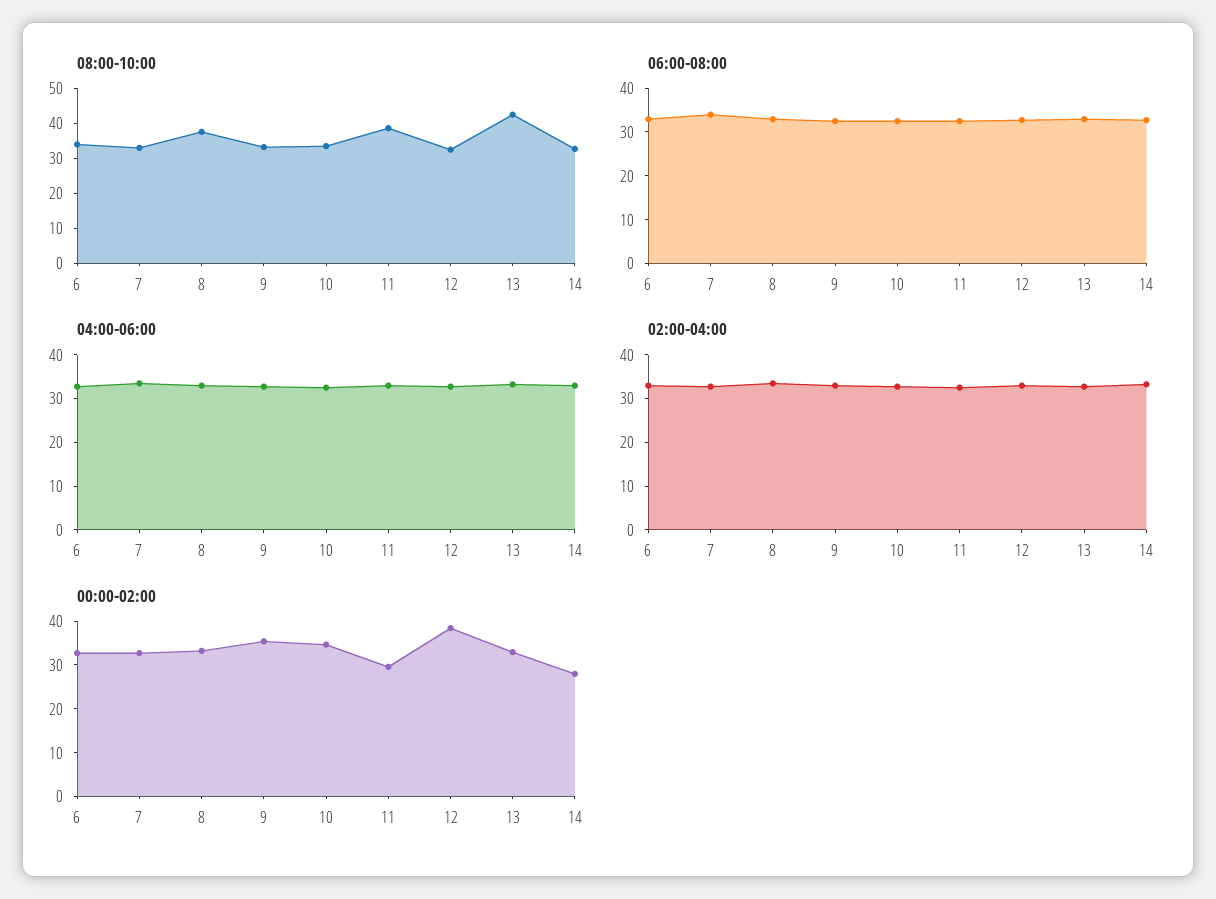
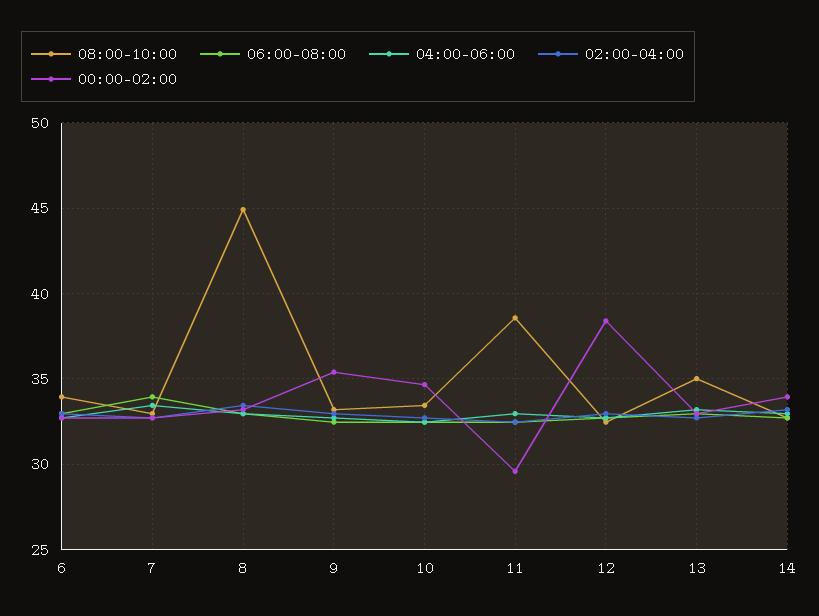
  {
    "08:00-10:00": {
      "6": 34,
      "7": 33,
-     "8": 37.5,
+     "8": 45,
      "9": 33,
      "10": 33.5,
      "11": 38.5,
      "12": 32.5,
-     "13": 42.5,
+     "13": 35,
      "14": 32.5
    },
    "06:00-08:00": {
      "6": 33,
      "7": 34,
      "8": 33,
      "9": 32.5,
      "10": 32.5,
      "11": 32.5,
      "12": 32.5,
      "13": 33,
      "14": 32.5
    },
    "04:00-06:00": {
      "6": 32.5,
      "7": 33.5,
      "8": 33,
      "9": 32.5,
      "10": 32.5,
      "11": 33,
      "12": 32.5,
      "13": 33,
      "14": 33
    },
    "02:00-04:00": {
      "6": 33,
      "7": 32.5,
      "8": 33.5,
      "9": 33,
      "10": 32.5,
      "11": 32.5,
      "12": 33,
      "13": 32.5,
      "14": 33
    },
    "00:00-02:00": {
      "6": 32.5,
      "7": 32.5,
      "8": 33,
      "9": 35.5,
      "10": 34.5,
      "11": 29.5,
      "12": 38.5,
      "13": 33,
-     "14": 28
+     "14": 34
    }
  }

